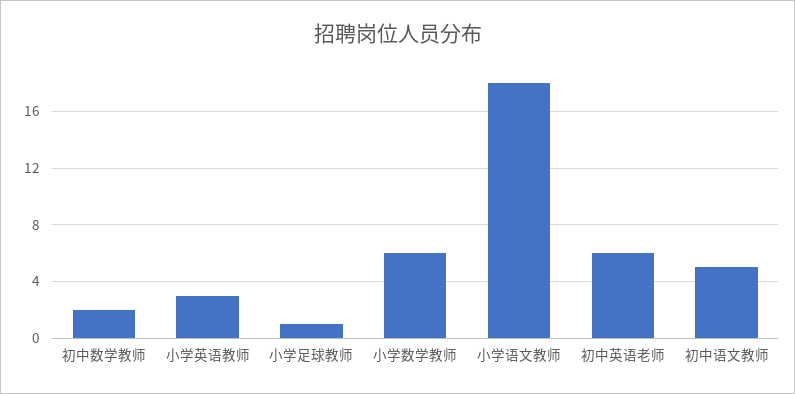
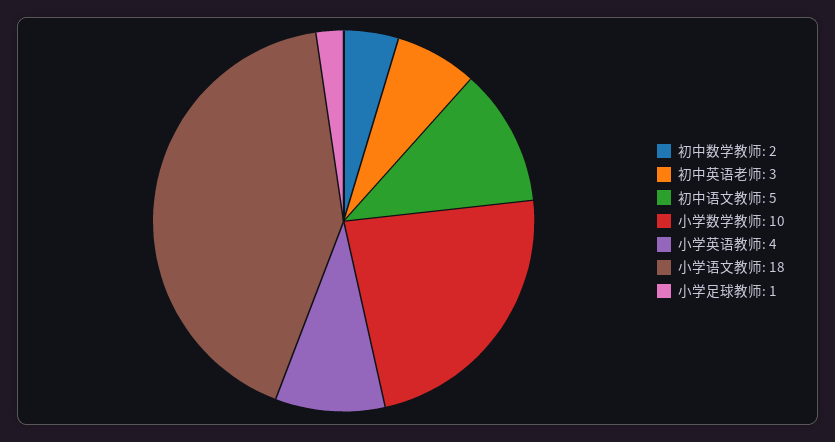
  {
    "初中数学教师": 2,
-   "小学英语教师": 3,
+   "小学英语教师": 4,
    "小学足球教师": 1,
-   "小学数学教师": 6,
+   "小学数学教师": 10,
    "小学语文教师": 18,
-   "初中英语老师": 6,
+   "初中英语老师": 3,
    "初中语文教师": 5
  }

